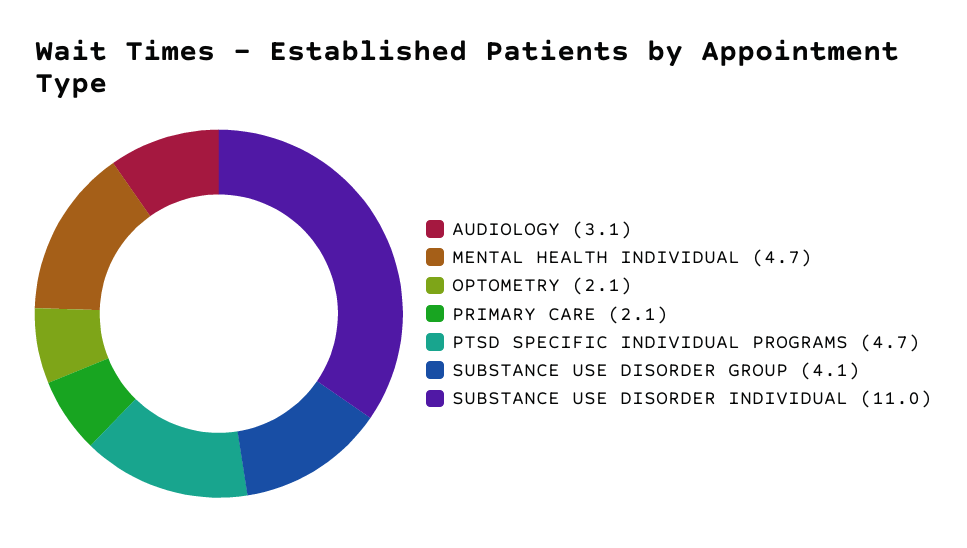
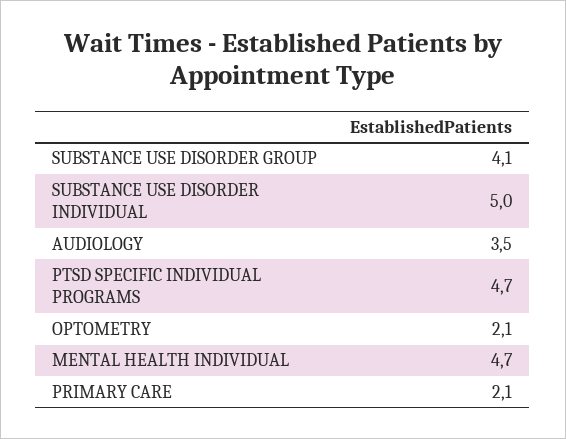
  {
-   "AUDIOLOGY": 3.1,
+   "AUDIOLOGY": 3.5,
    "MENTAL HEALTH INDIVIDUAL": 4.7,
    "OPTOMETRY": 2.1,
    "PRIMARY CARE": 2.1,
    "PTSD SPECIFIC INDIVIDUAL PROGRAMS": 4.7,
    "SUBSTANCE USE DISORDER GROUP": 4.1,
-   "SUBSTANCE USE DISORDER INDIVIDUAL": 11
+   "SUBSTANCE USE DISORDER INDIVIDUAL": 5
  }

